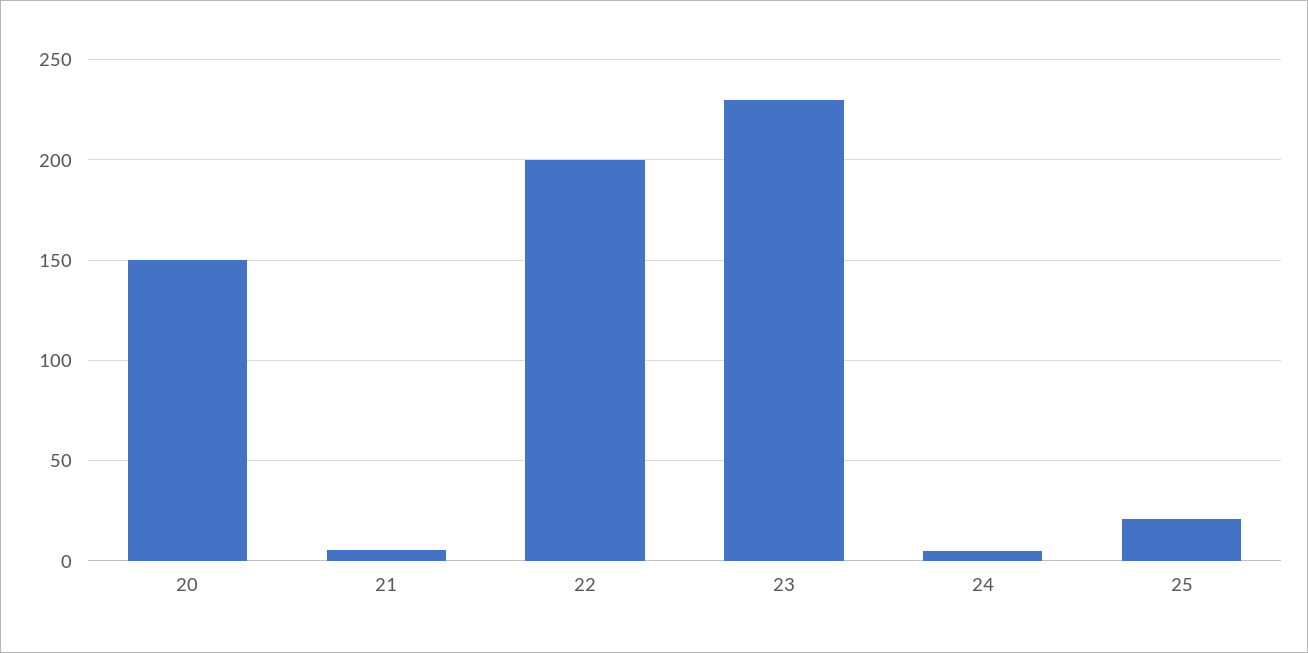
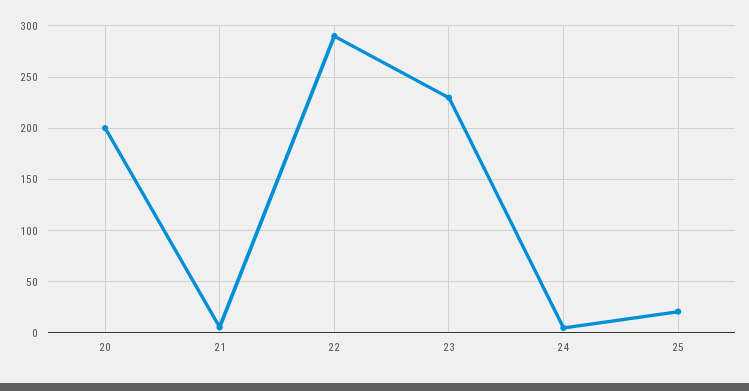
  {
-   "20": 150,
+   "20": 200,
    "21": 5,
-   "22": 200,
+   "22": 290,
    "23": 230,
    "24": 5,
    "25": 20
  }

